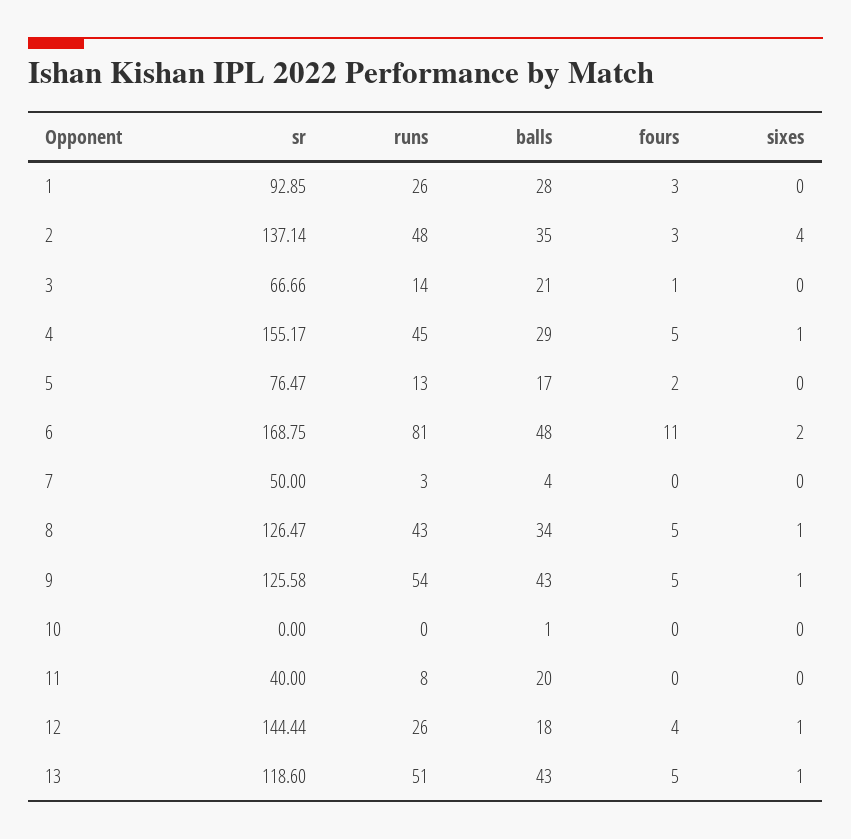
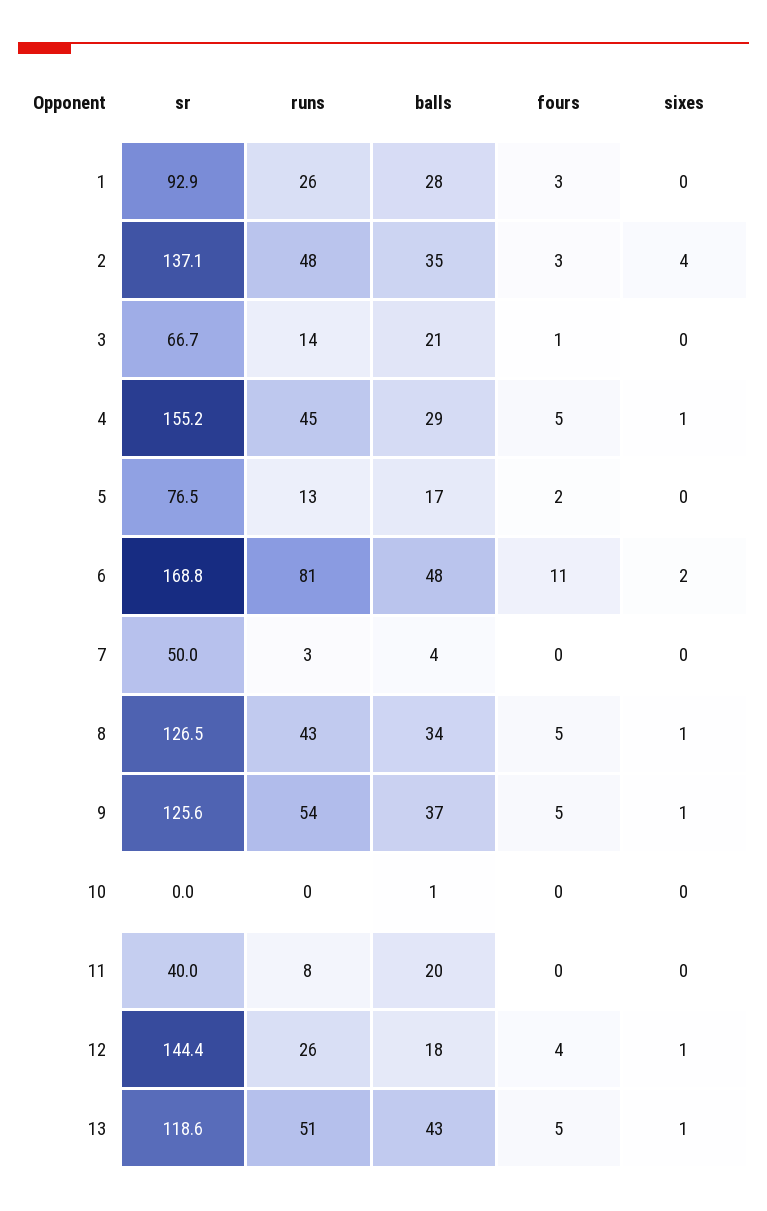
  {
    "sr": {
      "1": 92.85,
      "2": 137.14,
      "3": 66.66,
      "4": 155.17,
      "5": 76.47,
      "6": 168.75,
      "7": 50,
      "8": 126.47,
      "9": 125.58,
      "10": 0,
      "11": 40,
      "12": 144.44,
      "13": 118.6
    },
    "runs": {
      "1": 26,
      "2": 48,
      "3": 14,
      "4": 45,
      "5": 13,
      "6": 81,
      "7": 3,
      "8": 43,
      "9": 54,
      "10": 0,
      "11": 8,
      "12": 26,
      "13": 51
    },
    "balls": {
      "1": 28,
      "2": 35,
      "3": 21,
      "4": 29,
      "5": 17,
      "6": 48,
      "7": 4,
      "8": 34,
-     "9": 43,
+     "9": 37,
      "10": 1,
      "11": 20,
      "12": 18,
      "13": 43
    },
    "fours": {
      "1": 3,
      "2": 3,
      "3": 1,
      "4": 5,
      "5": 2,
      "6": 11,
      "7": 0,
      "8": 5,
      "9": 5,
      "10": 0,
      "11": 0,
      "12": 4,
      "13": 5
    },
    "sixes": {
      "1": 0,
      "2": 4,
      "3": 0,
      "4": 1,
      "5": 0,
      "6": 2,
      "7": 0,
      "8": 1,
      "9": 1,
      "10": 0,
      "11": 0,
      "12": 1,
      "13": 1
    }
  }

